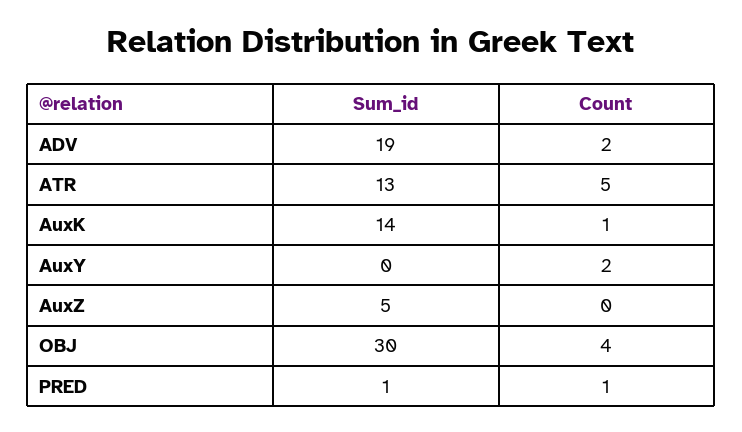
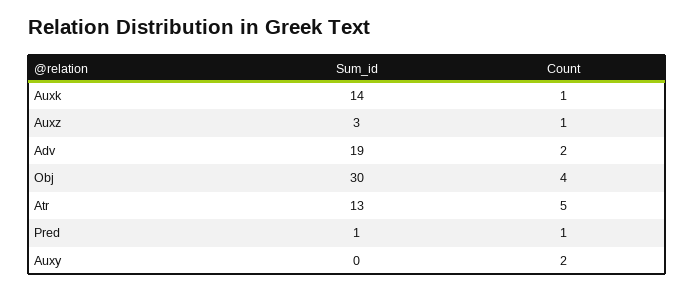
  {
    "Sum_id": {
      "ADV": 19,
      "ATR": 13,
      "AuxK": 14,
      "AuxY": 0,
-     "AuxZ": 5,
+     "AuxZ": 3,
      "OBJ": 30,
      "PRED": 1
    },
    "Count": {
      "ADV": 2,
      "ATR": 5,
      "AuxK": 1,
      "AuxY": 2,
-     "AuxZ": 0,
+     "AuxZ": 1,
      "OBJ": 4,
      "PRED": 1
    }
  }

